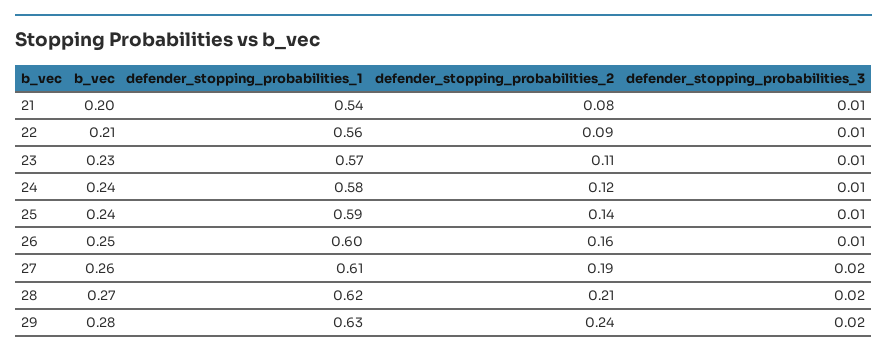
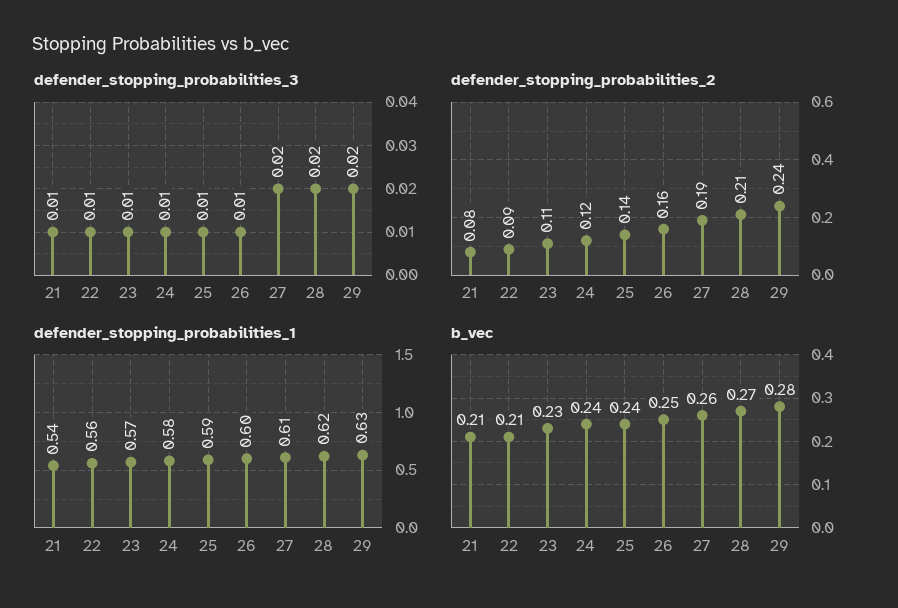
  {
    "b_vec": {
-     "21": 0.2,
+     "21": 0.21,
      "22": 0.21,
      "23": 0.23,
      "24": 0.24,
      "25": 0.24,
      "26": 0.25,
      "27": 0.26,
      "28": 0.27,
      "29": 0.28
    },
    "defender_stopping_probabilities_1": {
      "21": 0.54,
      "22": 0.56,
      "23": 0.57,
      "24": 0.58,
      "25": 0.59,
      "26": 0.6,
      "27": 0.61,
      "28": 0.62,
      "29": 0.63
    },
    "defender_stopping_probabilities_2": {
      "21": 0.08,
      "22": 0.09,
      "23": 0.11,
      "24": 0.12,
      "25": 0.14,
      "26": 0.16,
      "27": 0.19,
      "28": 0.21,
      "29": 0.24
    },
    "defender_stopping_probabilities_3": {
      "21": 0.01,
      "22": 0.01,
      "23": 0.01,
      "24": 0.01,
      "25": 0.01,
      "26": 0.01,
      "27": 0.02,
      "28": 0.02,
      "29": 0.02
    }
  }

